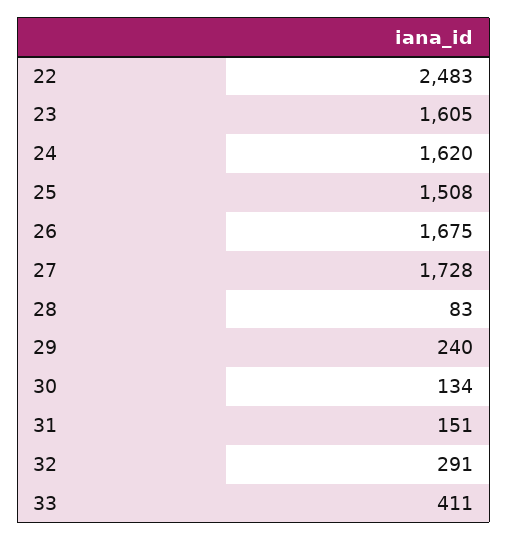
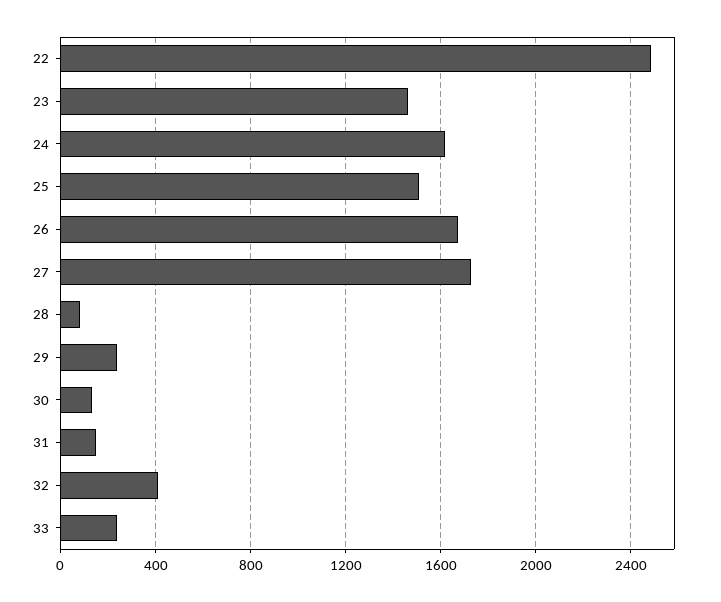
  {
    "22": 2483,
-   "23": 1605,
+   "23": 1450,
    "24": 1620,
    "25": 1508,
    "26": 1675,
    "27": 1728,
    "28": 83,
    "29": 240,
    "30": 134,
    "31": 151,
-   "32": 291,
+   "32": 400,
-   "33": 411
+   "33": 250
  }

